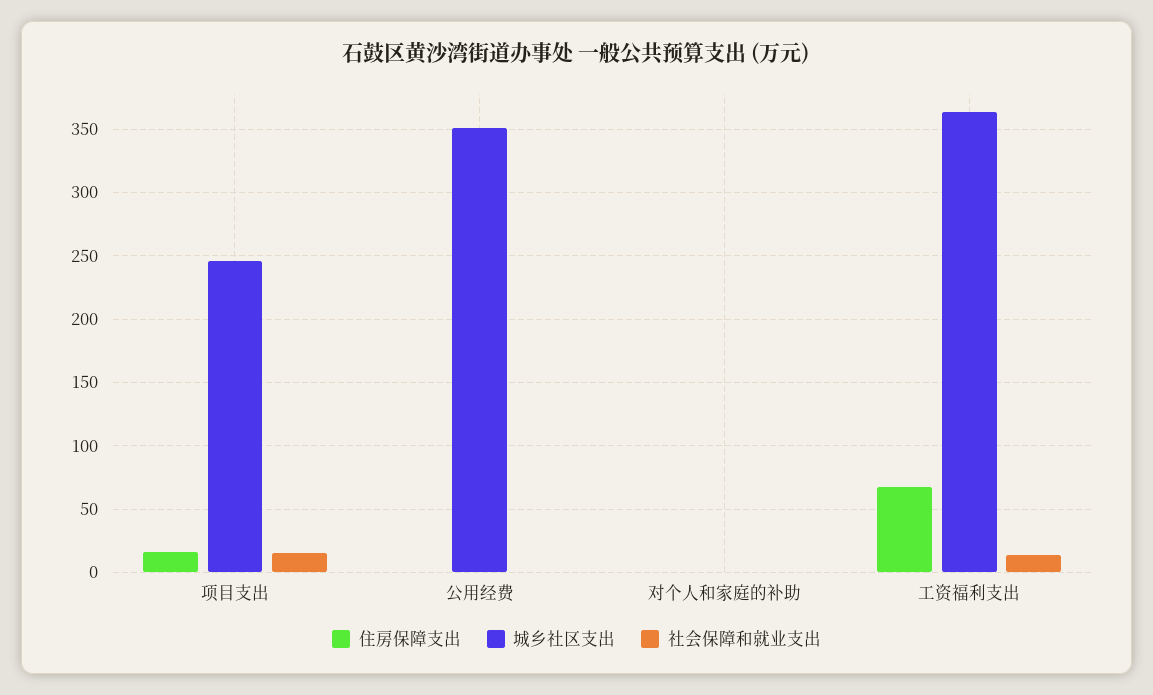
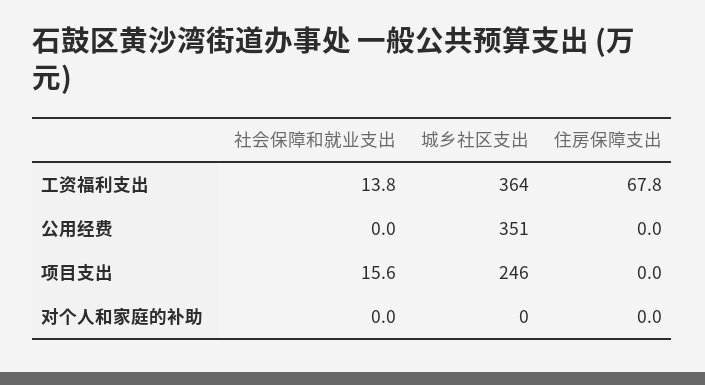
  {
    "住房保障支出": {
-     "项目支出": 15,
+     "项目支出": 0,
      "公用经费": 0,
      "对个人和家庭的补助": 0,
      "工资福利支出": 67.8
    },
    "城乡社区支出": {
      "项目支出": 246,
      "公用经费": 351,
      "对个人和家庭的补助": 0,
      "工资福利支出": 364
    },
    "社会保障和就业支出": {
      "项目支出": 15.6,
      "公用经费": 0,
      "对个人和家庭的补助": 0,
      "工资福利支出": 13.8
    }
  }

